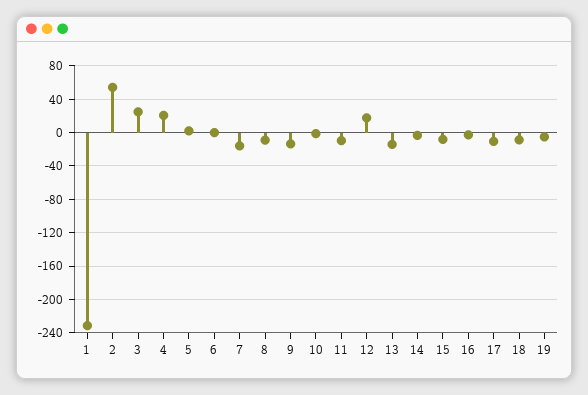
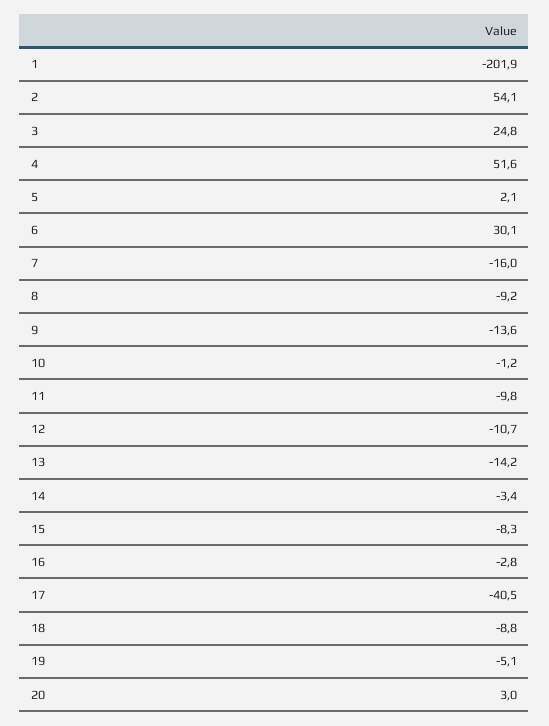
  {
-   "1": -230,
+   "1": -201.9,
    "2": 54.1,
    "3": 24.8,
-   "4": 20,
+   "4": 51.6,
    "5": 2.1,
-   "6": 0,
+   "6": 30.1,
    "7": -16,
    "8": -9.2,
    "9": -13.6,
    "10": -1.2,
    "11": -9.8,
-   "12": 20,
+   "12": -10.7,
    "13": -14.2,
    "14": -3.4,
    "15": -8.3,
    "16": -2.8,
-   "17": -10,
+   "17": -40.5,
    "18": -8.8,
-   "19": -5.1
+   "19": -5.1,
+   "20": 3
  }

